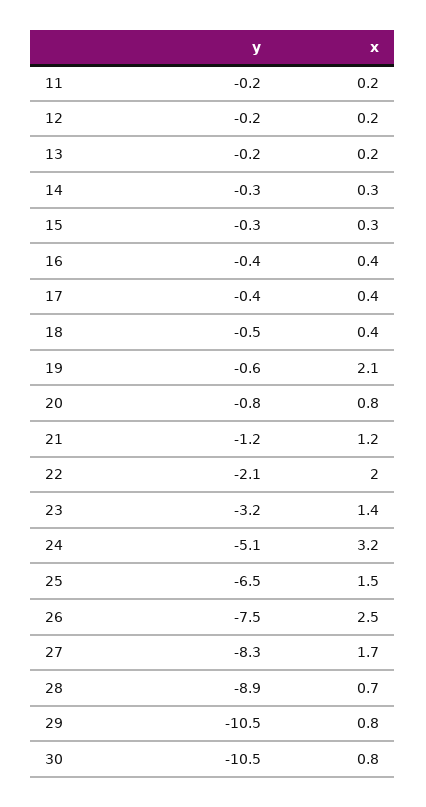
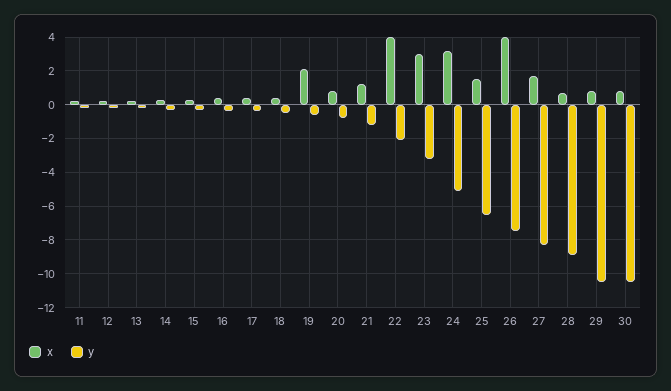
  {
    "y": {
      "11": -0.2,
      "12": -0.2,
      "13": -0.2,
      "14": -0.3,
      "15": -0.3,
      "16": -0.4,
      "17": -0.4,
      "18": -0.5,
      "19": -0.6,
      "20": -0.8,
      "21": -1.2,
      "22": -2.1,
      "23": -3.2,
      "24": -5.1,
      "25": -6.5,
      "26": -7.5,
      "27": -8.3,
      "28": -8.9,
      "29": -10.5,
      "30": -10.5
    },
    "x": {
      "11": 0.2,
      "12": 0.2,
      "13": 0.2,
      "14": 0.3,
      "15": 0.3,
      "16": 0.4,
      "17": 0.4,
      "18": 0.4,
      "19": 2.1,
      "20": 0.8,
      "21": 1.2,
-     "22": 2,
+     "22": 4,
-     "23": 1.4,
+     "23": 3,
      "24": 3.2,
      "25": 1.5,
-     "26": 2.5,
+     "26": 4,
      "27": 1.7,
      "28": 0.7,
      "29": 0.8,
      "30": 0.8
    }
  }

